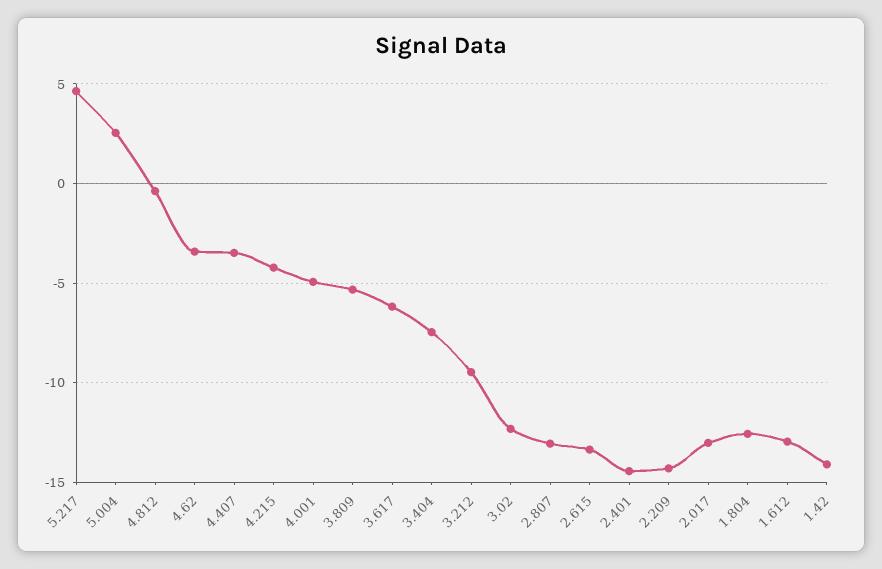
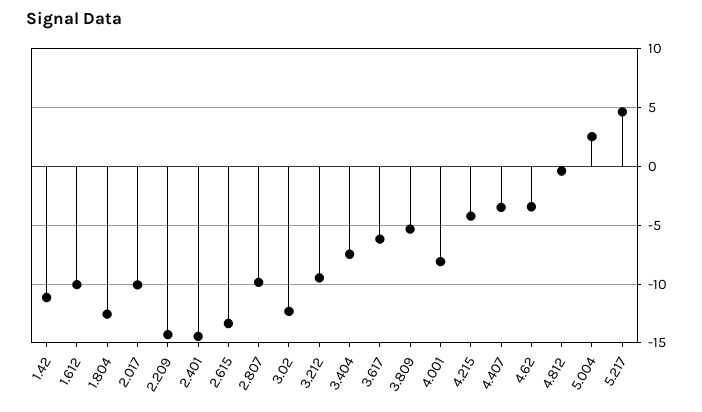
  {
    "5.217": 4.5,
    "5.004": 2.5,
    "4.812": -0.5,
    "4.62": -3.5,
    "4.407": -3.5,
    "4.215": -4,
-   "4.001": -5,
+   "4.001": -8,
    "3.809": -5.5,
    "3.617": -6,
    "3.404": -7.5,
    "3.212": -9.5,
    "3.02": -12.5,
-   "2.807": -13,
+   "2.807": -10,
    "2.615": -13.5,
    "2.401": -14.5,
    "2.209": -14.5,
-   "2.017": -13,
+   "2.017": -10,
    "1.804": -12.5,
-   "1.612": -13,
+   "1.612": -10,
-   "1.42": -14
+   "1.42": -11
  }

